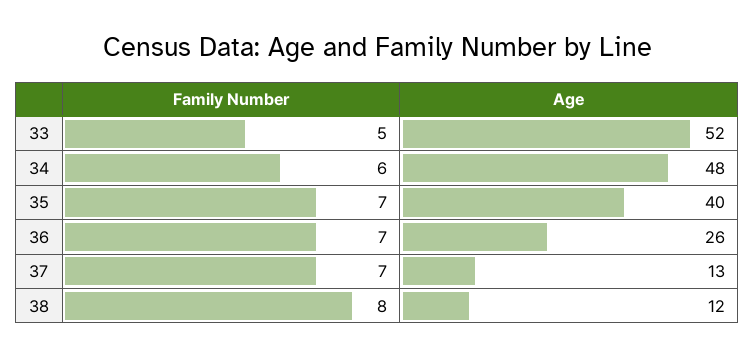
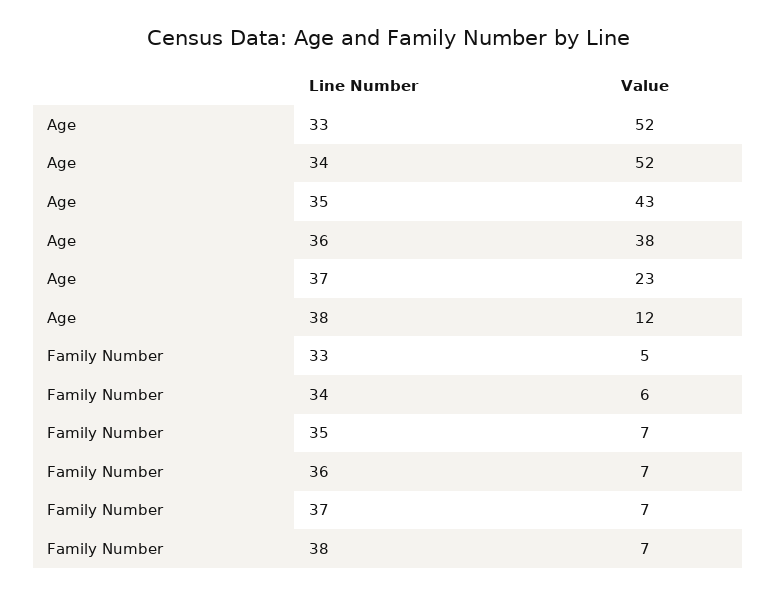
  {
    "Family Number": {
      "33": 5,
      "34": 6,
      "35": 7,
      "36": 7,
      "37": 7,
-     "38": 8
+     "38": 7
    },
    "Age": {
      "33": 52,
-     "34": 48,
+     "34": 52,
-     "35": 40,
+     "35": 43,
-     "36": 26,
+     "36": 38,
-     "37": 13,
+     "37": 23,
      "38": 12
    }
  }

